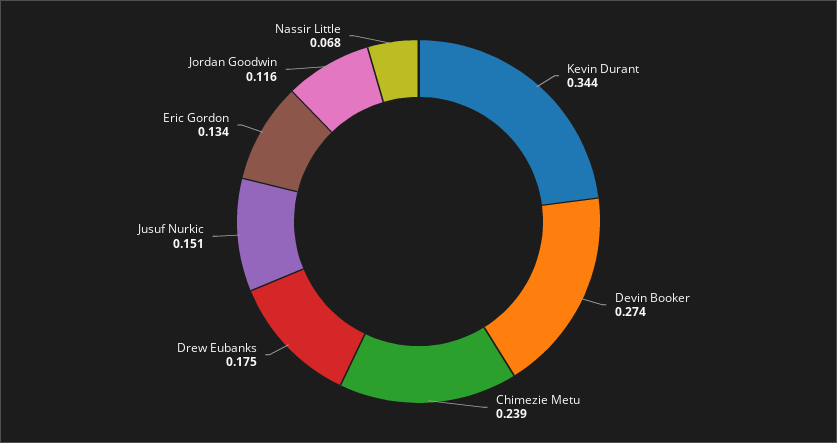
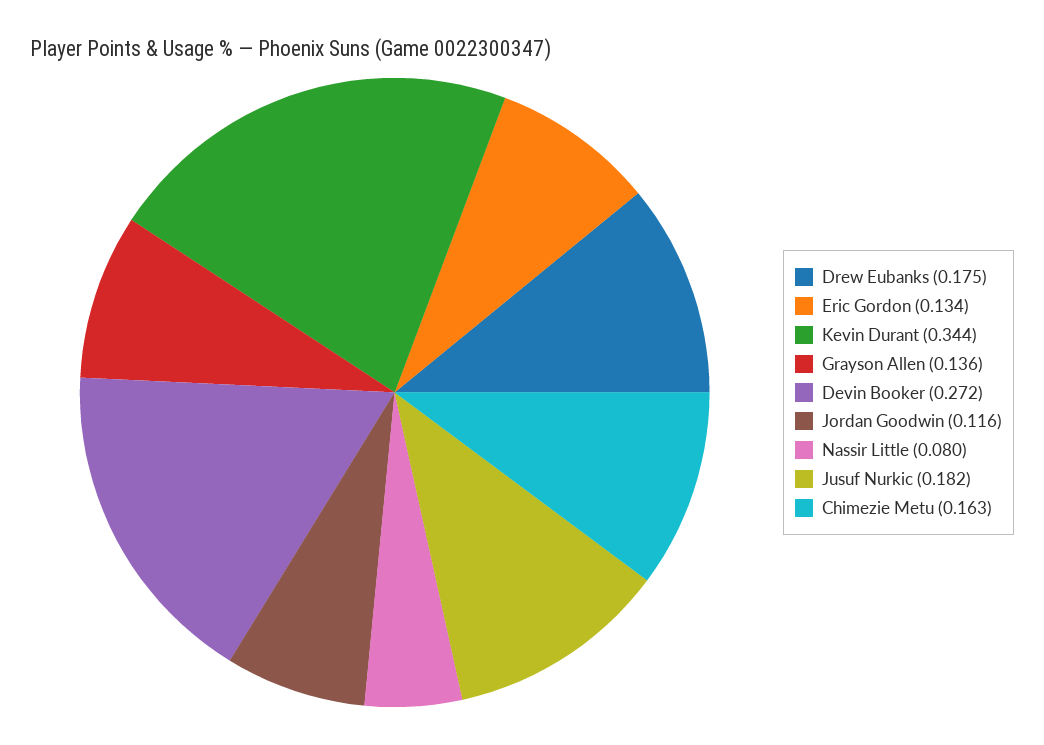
  {
    "Kevin Durant": 0.344,
-   "Devin Booker": 0.274,
+   "Devin Booker": 0.272,
-   "Chimezie Metu": 0.239,
+   "Chimezie Metu": 0.163,
    "Drew Eubanks": 0.175,
-   "Jusuf Nurkic": 0.151,
+   "Jusuf Nurkic": 0.182,
    "Eric Gordon": 0.134,
    "Jordan Goodwin": 0.116,
-   "Nassir Little": 0.068
+   "Nassir Little": 0.08,
+   "Grayson Allen": 0.136
  }

